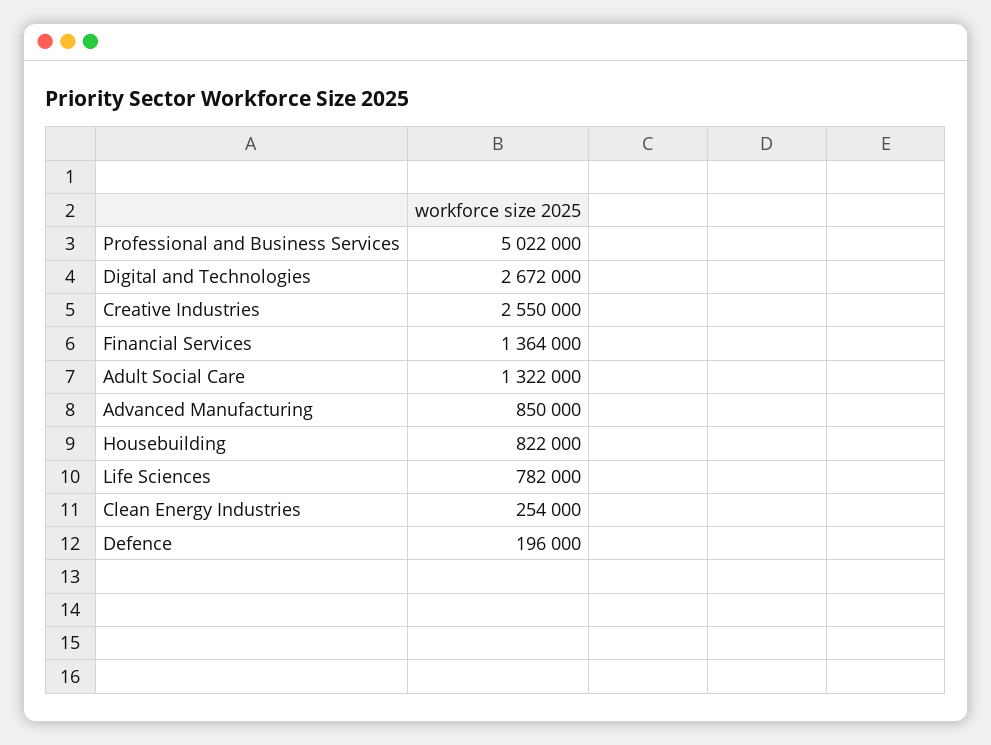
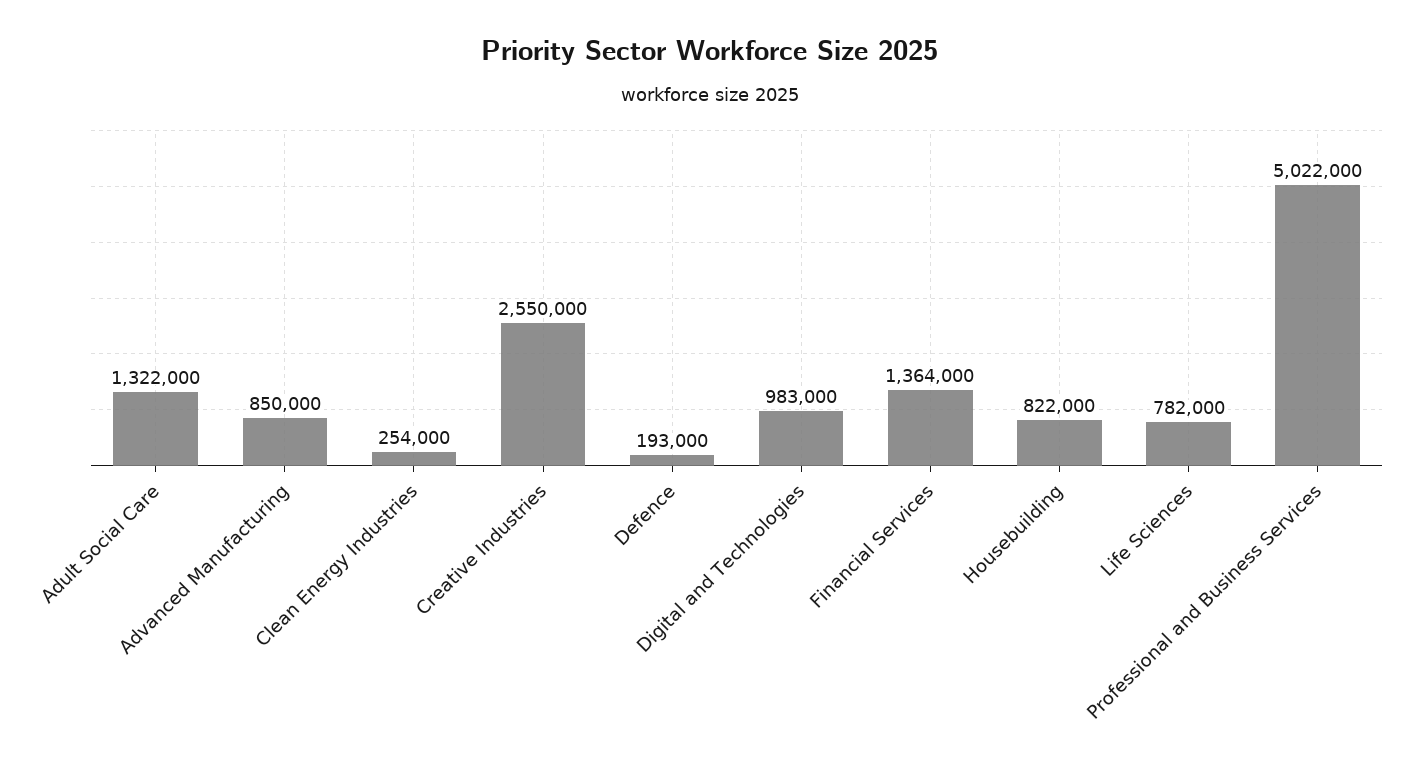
  {
    "Professional and Business Services": 5022000,
-   "Digital and Technologies": 2672000,
+   "Digital and Technologies": 983000,
    "Creative Industries": 2550000,
    "Financial Services": 1364000,
    "Adult Social Care": 1322000,
    "Advanced Manufacturing": 850000,
    "Housebuilding": 822000,
    "Life Sciences": 782000,
    "Clean Energy Industries": 254000,
-   "Defence": 196000
+   "Defence": 193000
  }

